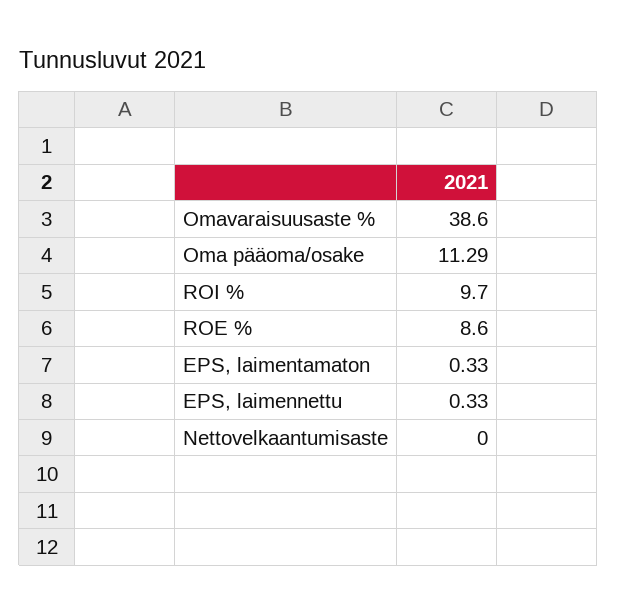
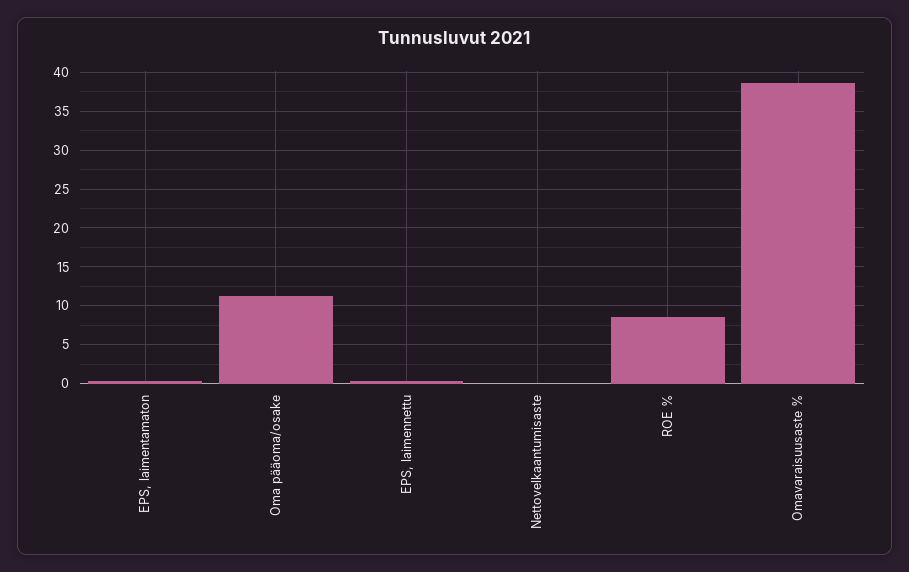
  {
    "Omavaraisuusaste %": 38.6,
    "Oma pääoma/osake": 11.29,
-   "ROI %": 9.7,
    "ROE %": 8.6,
    "EPS, laimentamaton": 0.33,
    "EPS, laimennettu": 0.33,
    "Nettovelkaantumisaste": 0
  }

